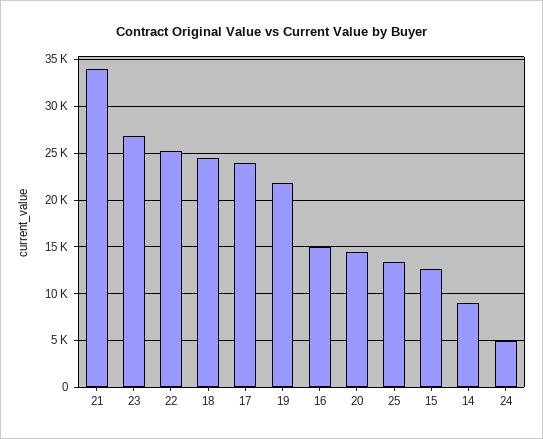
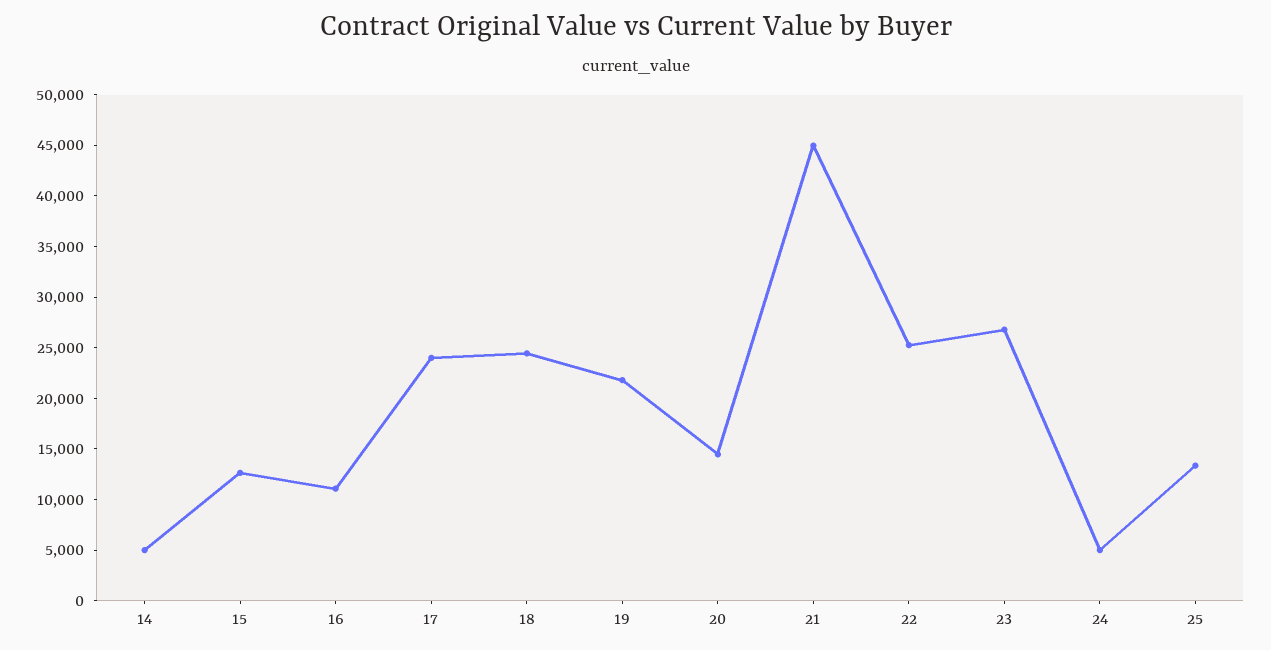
  {
-   "21": 34000,
+   "21": 45000,
    "23": 27000,
    "22": 25000,
    "18": 24000,
    "17": 24000,
    "19": 22000,
-   "16": 15000,
+   "16": 11000,
    "20": 14000,
    "25": 13000,
    "15": 13000,
-   "14": 9000,
+   "14": 5000,
    "24": 5000
  }

